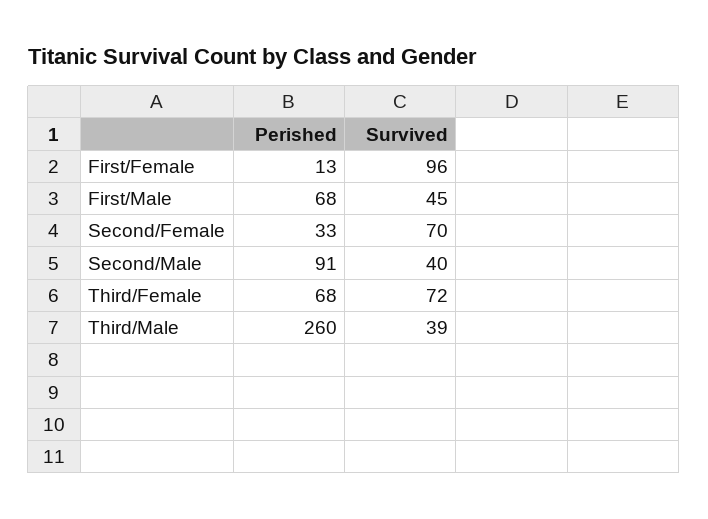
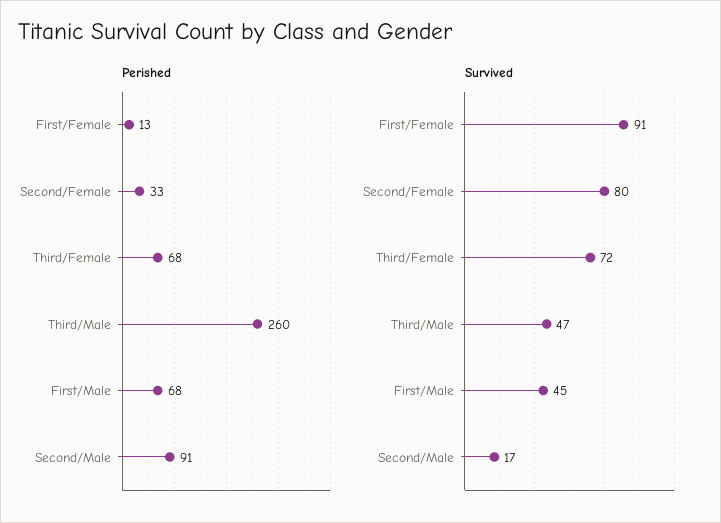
  {
    "Perished": {
      "First/Female": 13,
      "First/Male": 68,
      "Second/Female": 33,
      "Second/Male": 91,
      "Third/Female": 68,
      "Third/Male": 260
    },
    "Survived": {
-     "First/Female": 96,
+     "First/Female": 91,
      "First/Male": 45,
-     "Second/Female": 70,
+     "Second/Female": 80,
-     "Second/Male": 40,
+     "Second/Male": 17,
      "Third/Female": 72,
-     "Third/Male": 39
+     "Third/Male": 47
    }
  }

